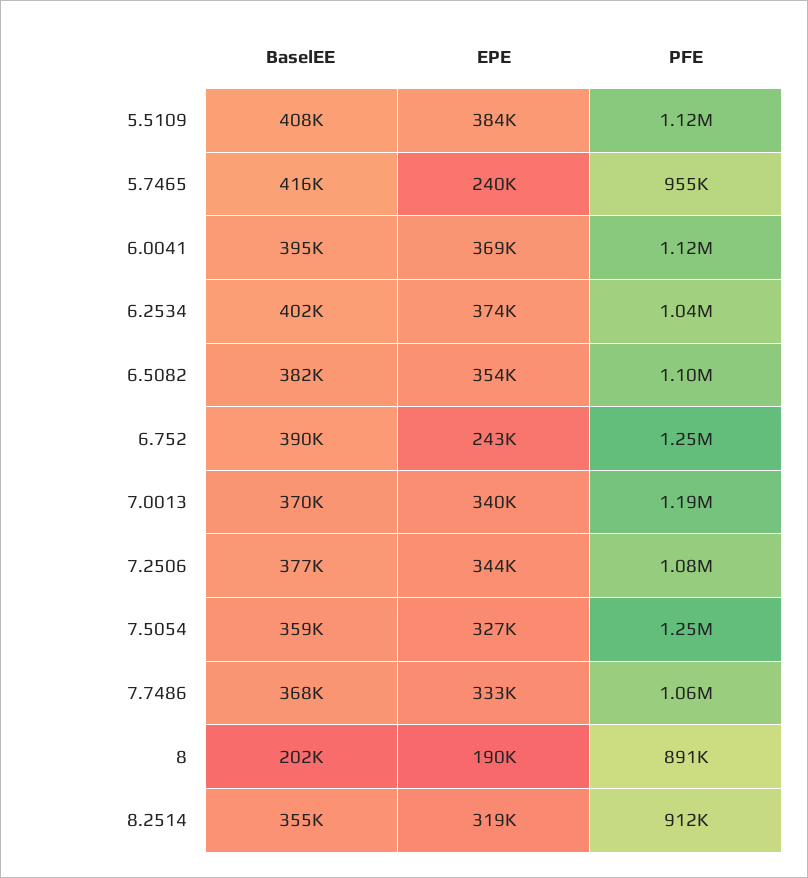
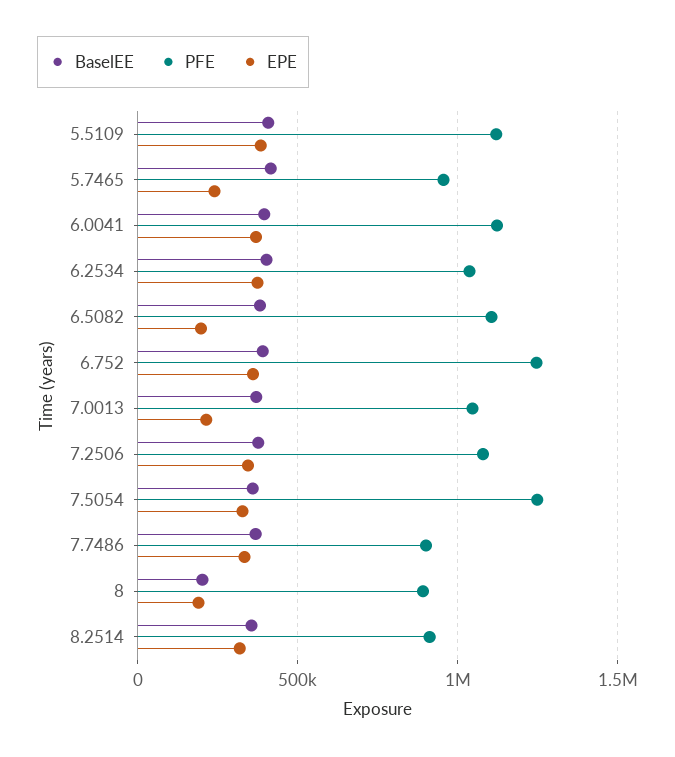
  {
    "BaselEE": {
      "5.5109": 408000,
      "5.7465": 416000,
      "6.0041": 395000,
      "6.2534": 402000,
      "6.5082": 382000,
      "6.752": 390000,
      "7.0013": 370000,
      "7.2506": 377000,
      "7.5054": 359000,
      "7.7486": 368000,
      "8": 202000,
      "8.2514": 355000
    },
    "EPE": {
      "5.5109": 384000,
      "5.7465": 240000,
      "6.0041": 369000,
      "6.2534": 374000,
-     "6.5082": 354000,
+     "6.5082": 200000,
-     "6.752": 243000,
+     "6.752": 350000,
-     "7.0013": 340000,
+     "7.0013": 200000,
      "7.2506": 344000,
      "7.5054": 327000,
      "7.7486": 333000,
      "8": 190000,
      "8.2514": 319000
    },
    "PFE": {
      "5.5109": 1120000,
      "5.7465": 955000,
      "6.0041": 1120000,
      "6.2534": 1040000,
      "6.5082": 1100000,
      "6.752": 1250000,
-     "7.0013": 1190000,
+     "7.0013": 1050000,
      "7.2506": 1080000,
      "7.5054": 1250000,
-     "7.7486": 1060000,
+     "7.7486": 900000,
      "8": 891000,
      "8.2514": 912000
    }
  }

